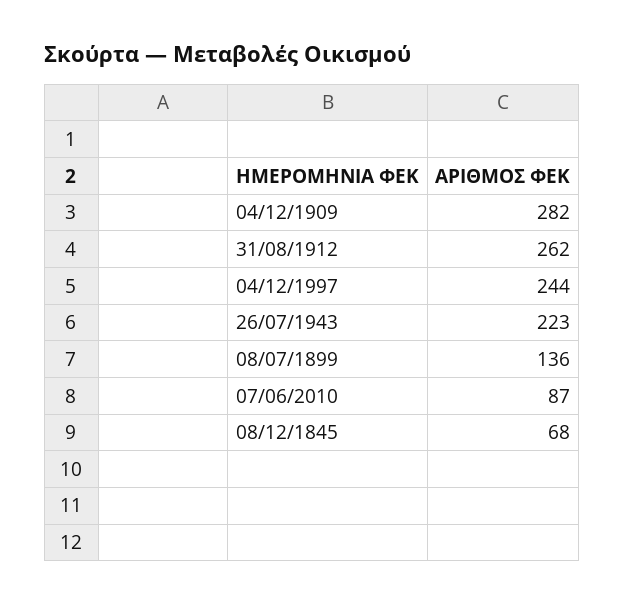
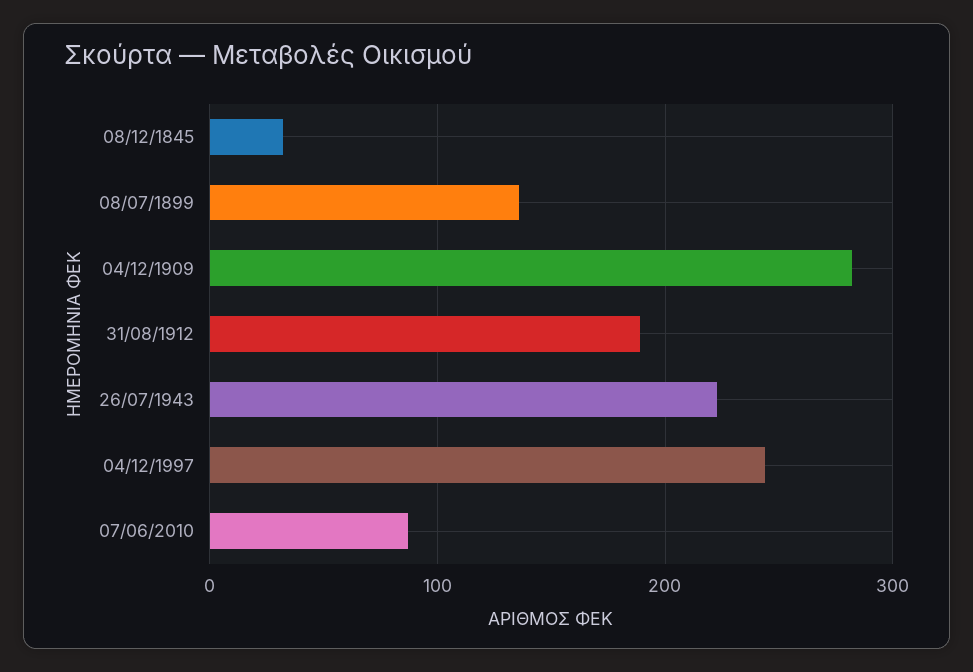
  {
    "04/12/1909": 282,
-   "31/08/1912": 262,
+   "31/08/1912": 190,
    "04/12/1997": 244,
    "26/07/1943": 223,
    "08/07/1899": 136,
    "07/06/2010": 87,
-   "08/12/1845": 68
+   "08/12/1845": 30
  }

